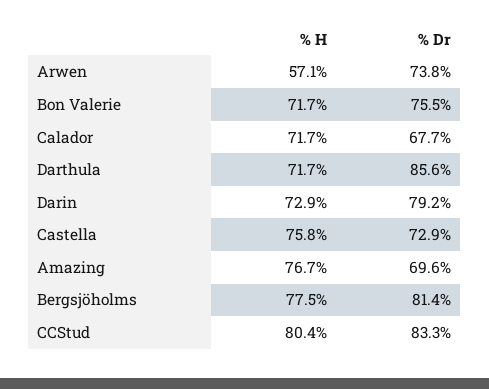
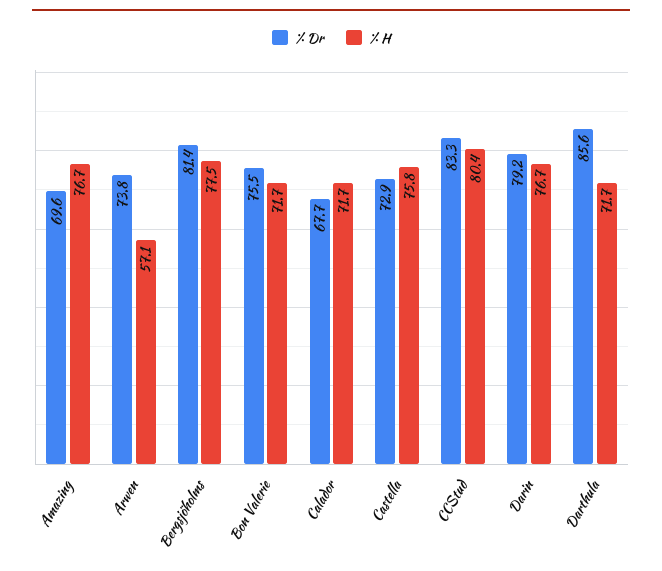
  {
    "% H": {
      "Arwen": 57.1,
      "Bon Valerie": 71.7,
      "Calador": 71.7,
      "Darthula": 71.7,
-     "Darin": 72.9,
+     "Darin": 76.7,
      "Castella": 75.8,
      "Amazing": 76.7,
      "Bergsjöholms": 77.5,
      "CCStud": 80.4
    },
    "% Dr": {
      "Arwen": 73.8,
      "Bon Valerie": 75.5,
      "Calador": 67.7,
      "Darthula": 85.6,
      "Darin": 79.2,
      "Castella": 72.9,
      "Amazing": 69.6,
      "Bergsjöholms": 81.4,
      "CCStud": 83.3
    }
  }

